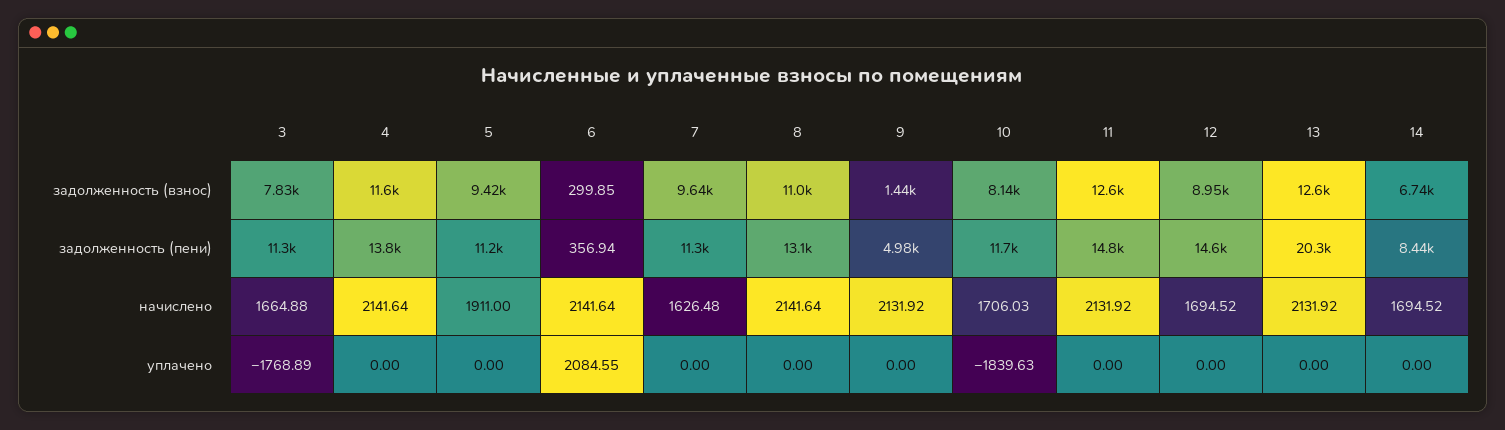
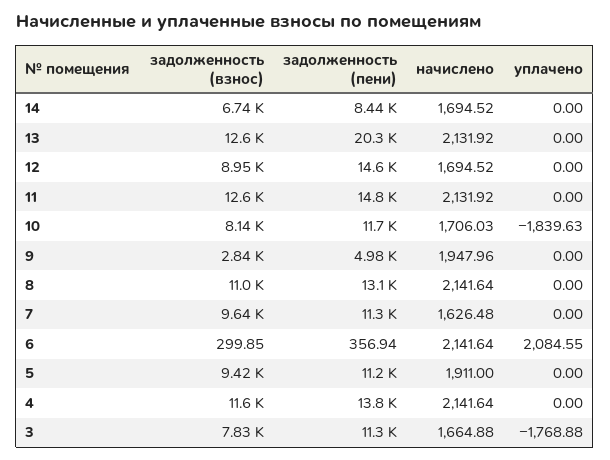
  {
    "3": {
      "задолженность (взнос)": 7830,
      "задолженность (пени)": 11300,
      "начислено": 1664.88,
-     "уплачено": -1768.89
+     "уплачено": -1768.88
    },
    "4": {
      "задолженность (взнос)": 11600,
      "задолженность (пени)": 13800,
      "начислено": 2141.64,
      "уплачено": 0
    },
    "5": {
      "задолженность (взнос)": 9420,
      "задолженность (пени)": 11200,
      "начислено": 1911,
      "уплачено": 0
    },
    "6": {
      "задолженность (взнос)": 299.85,
      "задолженность (пени)": 356.94,
      "начислено": 2141.64,
      "уплачено": 2084.55
    },
    "7": {
      "задолженность (взнос)": 9640,
      "задолженность (пени)": 11300,
      "начислено": 1626.48,
      "уплачено": 0
    },
    "8": {
      "задолженность (взнос)": 11000,
      "задолженность (пени)": 13100,
      "начислено": 2141.64,
      "уплачено": 0
    },
    "9": {
-     "задолженность (взнос)": 1440,
+     "задолженность (взнос)": 2840,
      "задолженность (пени)": 4980,
-     "начислено": 2131.92,
+     "начислено": 1947.96,
      "уплачено": 0
    },
    "10": {
      "задолженность (взнос)": 8140,
      "задолженность (пени)": 11700,
      "начислено": 1706.03,
      "уплачено": -1839.63
    },
    "11": {
      "задолженность (взнос)": 12600,
      "задолженность (пени)": 14800,
      "начислено": 2131.92,
      "уплачено": 0
    },
    "12": {
      "задолженность (взнос)": 8950,
      "задолженность (пени)": 14600,
      "начислено": 1694.52,
      "уплачено": 0
    },
    "13": {
      "задолженность (взнос)": 12600,
      "задолженность (пени)": 20300,
      "начислено": 2131.92,
      "уплачено": 0
    },
    "14": {
      "задолженность (взнос)": 6740,
      "задолженность (пени)": 8440,
      "начислено": 1694.52,
      "уплачено": 0
    }
  }

